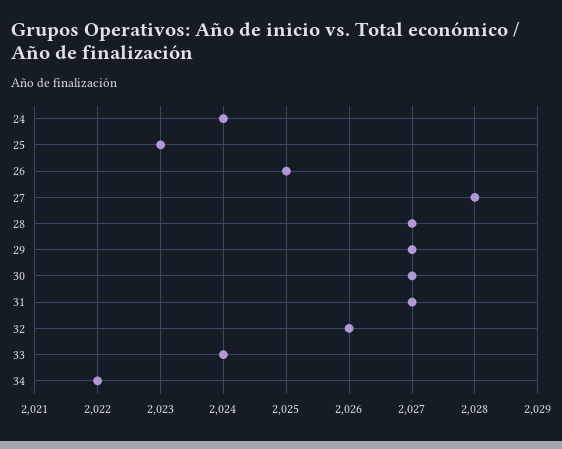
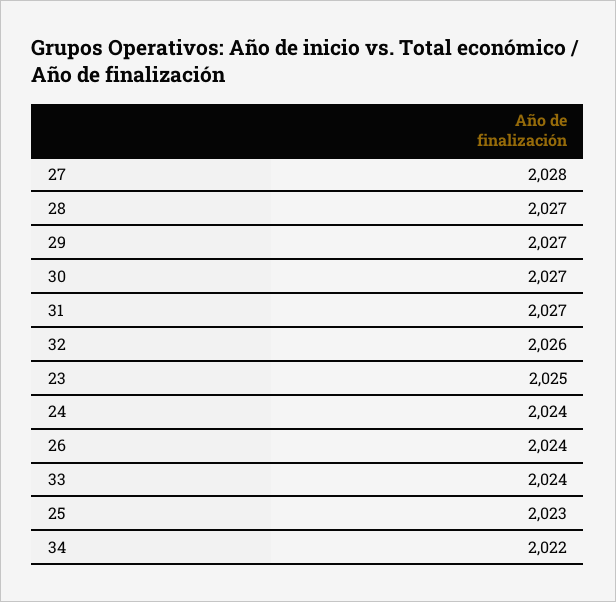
  {
    "24": 2024,
    "25": 2023,
-   "26": 2025,
+   "26": 2024,
    "27": 2028,
    "28": 2027,
    "29": 2027,
    "30": 2027,
    "31": 2027,
    "32": 2026,
    "33": 2024,
-   "34": 2022
+   "34": 2022,
+   "23": 2025
  }

